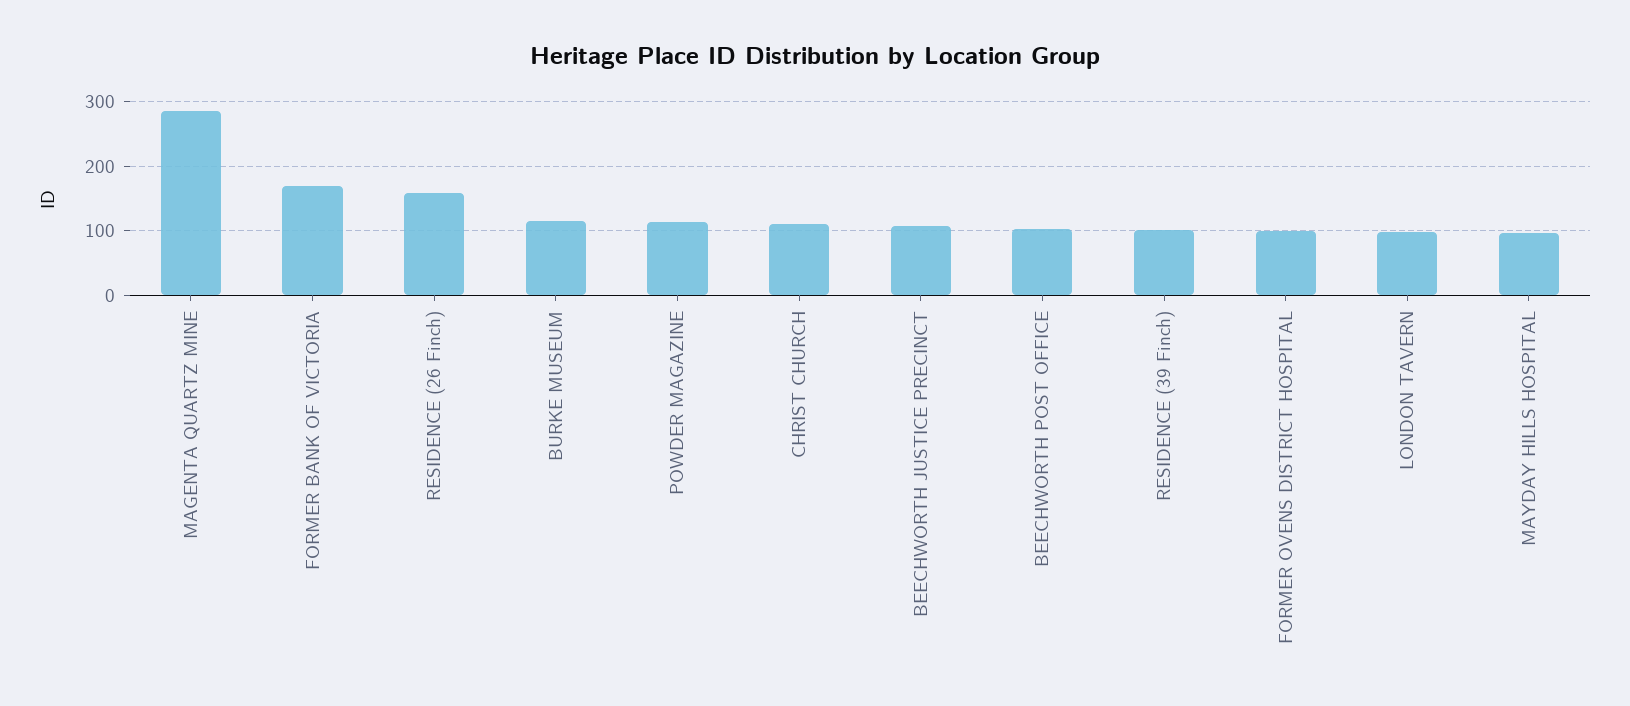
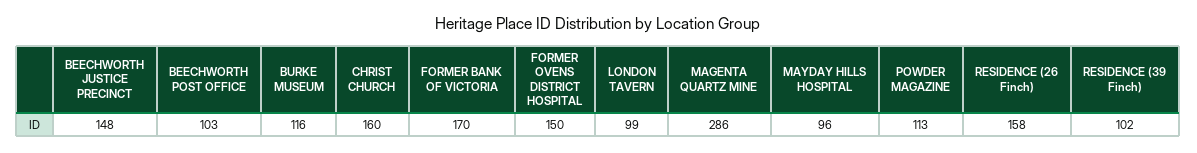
  {
    "MAGENTA QUARTZ MINE": 286,
    "FORMER BANK OF VICTORIA": 170,
    "RESIDENCE (26 Finch)": 158,
    "BURKE MUSEUM": 116,
    "POWDER MAGAZINE": 113,
-   "CHRIST CHURCH": 110,
+   "CHRIST CHURCH": 160,
-   "BEECHWORTH JUSTICE PRECINCT": 110,
+   "BEECHWORTH JUSTICE PRECINCT": 148,
    "BEECHWORTH POST OFFICE": 103,
    "RESIDENCE (39 Finch)": 102,
-   "FORMER OVENS DISTRICT HOSPITAL": 100,
+   "FORMER OVENS DISTRICT HOSPITAL": 150,
    "LONDON TAVERN": 99,
    "MAYDAY HILLS HOSPITAL": 96
  }

